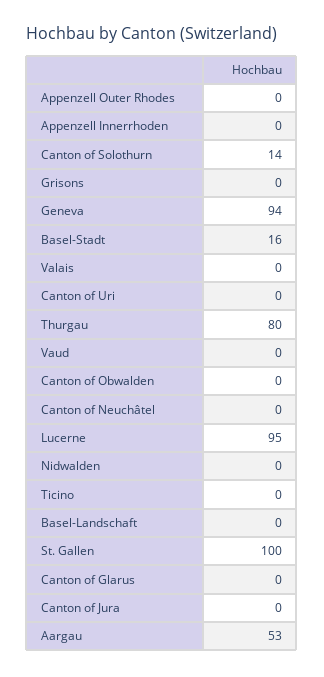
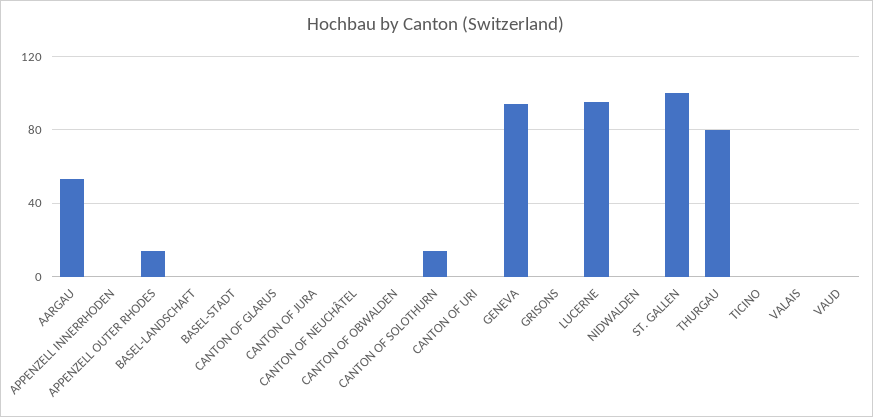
  {
-   "Appenzell Outer Rhodes": 0,
+   "Appenzell Outer Rhodes": 15,
    "Appenzell Innerrhoden": 0,
    "Canton of Solothurn": 14,
    "Grisons": 0,
    "Geneva": 94,
-   "Basel-Stadt": 16,
+   "Basel-Stadt": 0,
    "Valais": 0,
    "Canton of Uri": 0,
    "Thurgau": 80,
    "Vaud": 0,
    "Canton of Obwalden": 0,
    "Canton of Neuchâtel": 0,
    "Lucerne": 95,
    "Nidwalden": 0,
    "Ticino": 0,
    "Basel-Landschaft": 0,
    "St. Gallen": 100,
    "Canton of Glarus": 0,
    "Canton of Jura": 0,
    "Aargau": 53
  }

